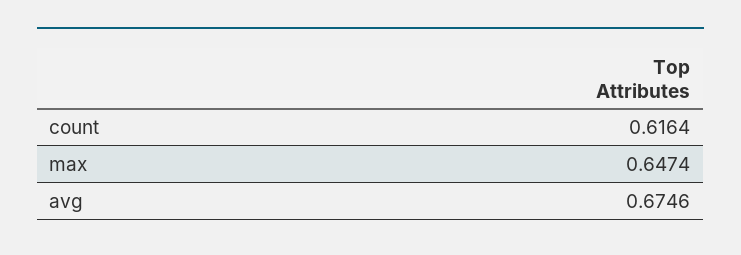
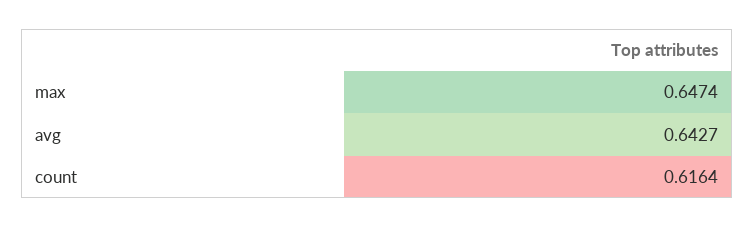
  {
    "count": 0.6164,
    "max": 0.6474,
-   "avg": 0.6746
+   "avg": 0.6427
  }

